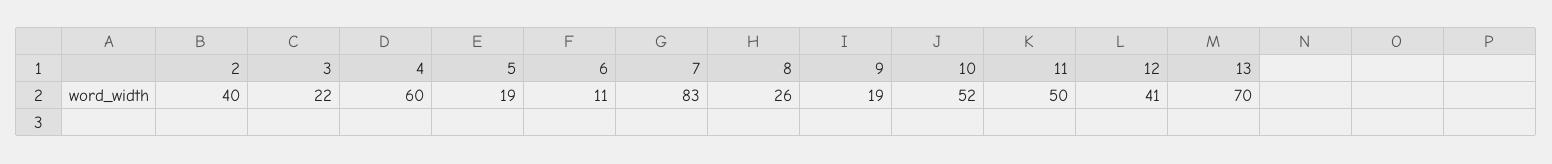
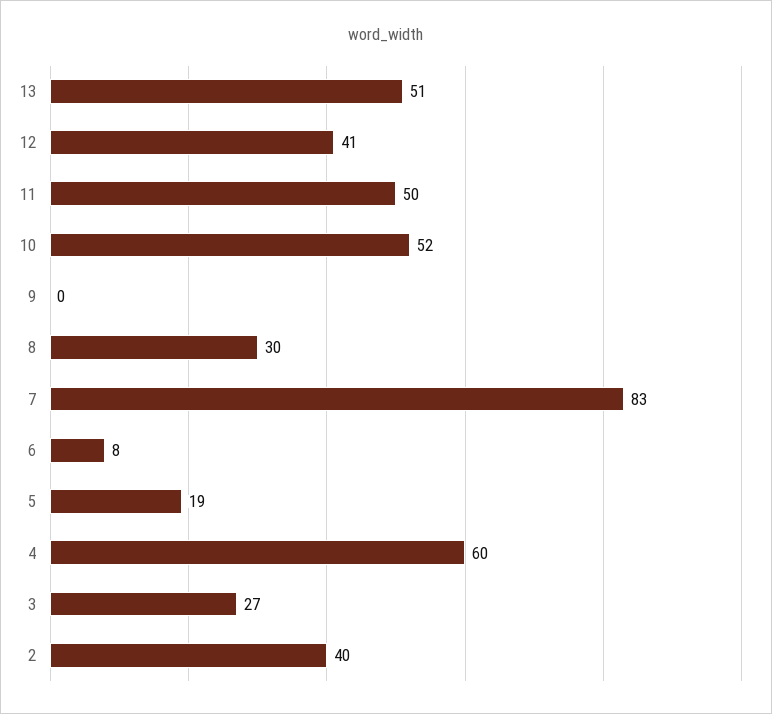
  {
    "2": 40,
-   "3": 22,
+   "3": 27,
    "4": 60,
    "5": 19,
-   "6": 11,
+   "6": 8,
    "7": 83,
-   "8": 26,
+   "8": 30,
-   "9": 19,
+   "9": 0,
    "10": 52,
    "11": 50,
    "12": 41,
-   "13": 70
+   "13": 51
  }

